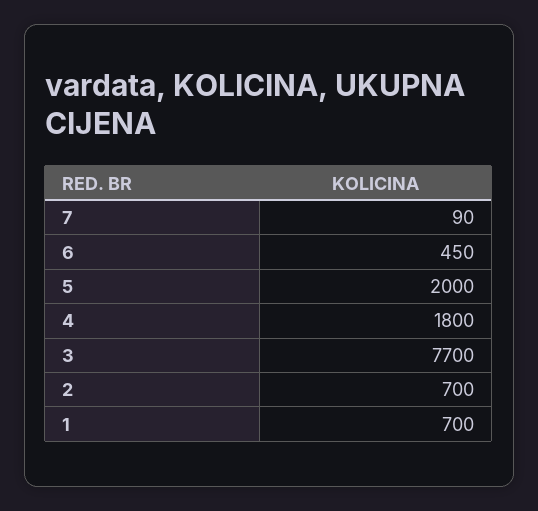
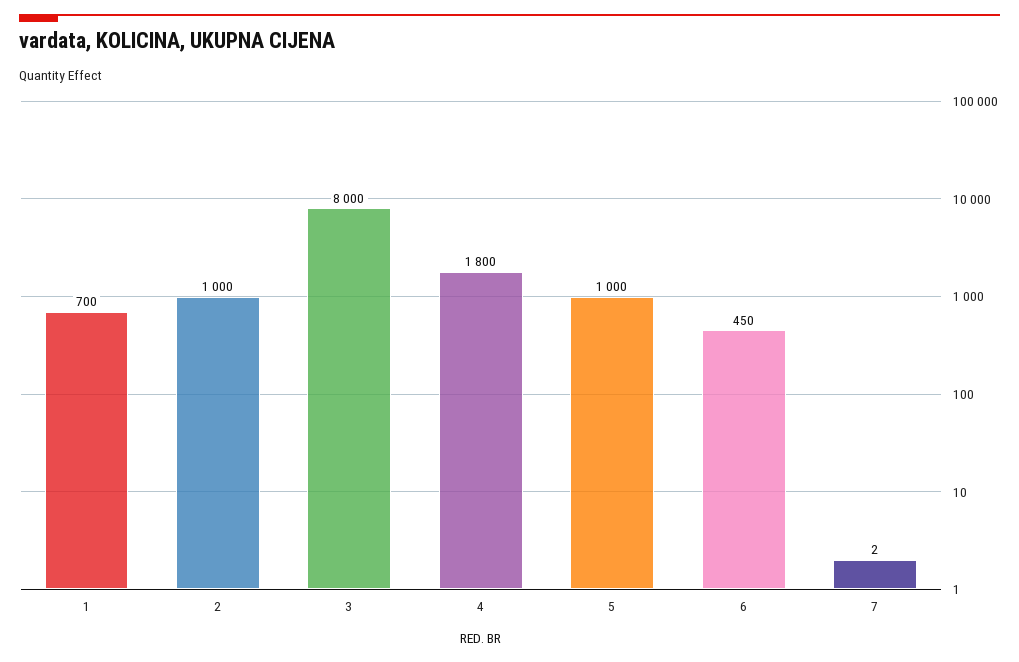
  {
-   "7": 90,
+   "7": 2,
    "6": 450,
-   "5": 2000,
+   "5": 1000,
    "4": 1800,
-   "3": 7700,
+   "3": 8000,
-   "2": 700,
+   "2": 1000,
    "1": 700
  }

